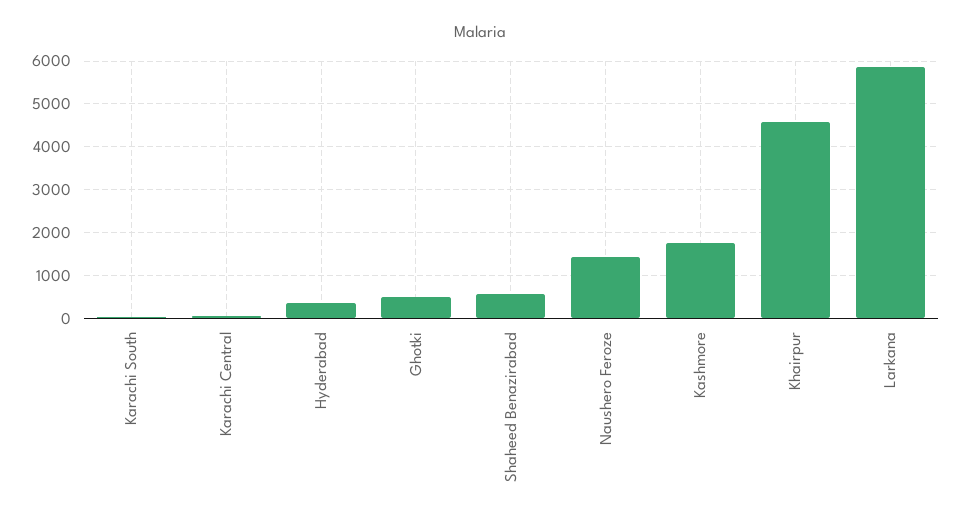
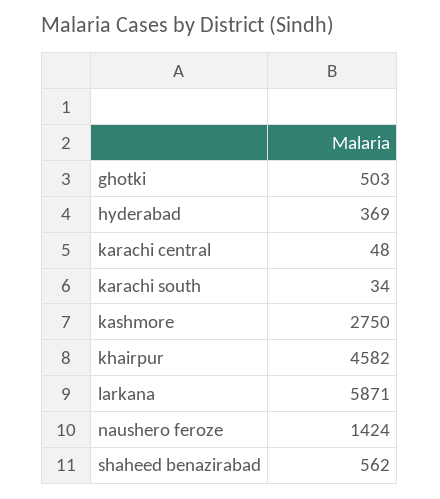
  {
    "Karachi South": 34,
    "Karachi Central": 48,
    "Hyderabad": 369,
    "Ghotki": 503,
    "Shaheed Benazirabad": 562,
    "Naushero Feroze": 1424,
-   "Kashmore": 1800,
+   "Kashmore": 2750,
    "Khairpur": 4582,
    "Larkana": 5871
  }

